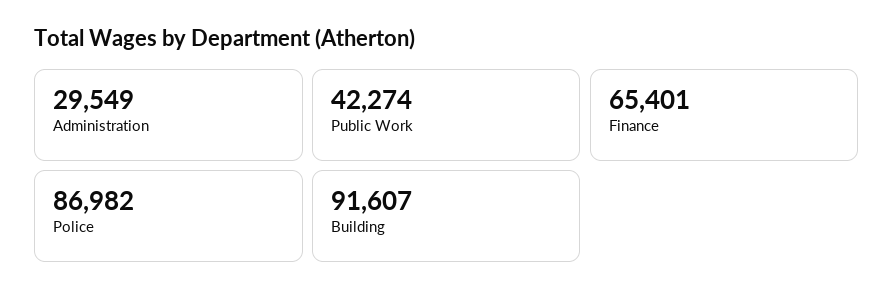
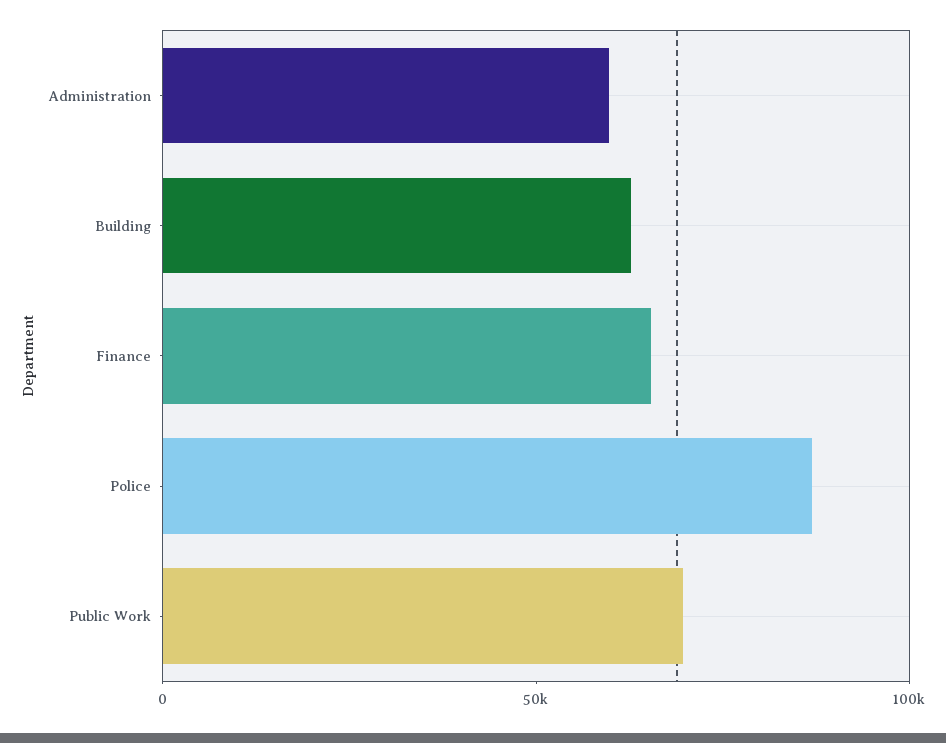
  {
-   "Administration": 29549,
+   "Administration": 60000,
-   "Public Work": 42274,
+   "Public Work": 70000,
    "Finance": 65401,
    "Police": 86982,
-   "Building": 91607
+   "Building": 60000
  }

